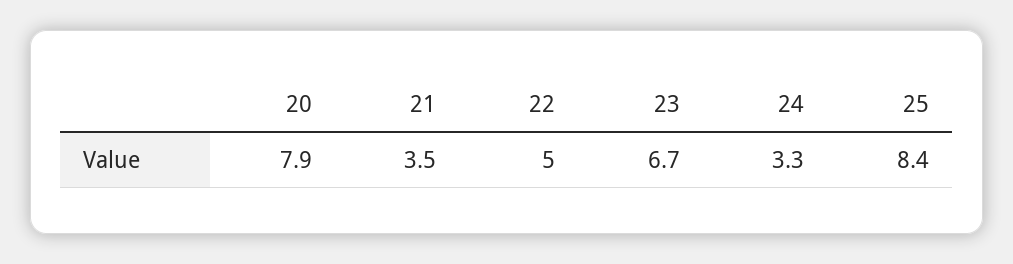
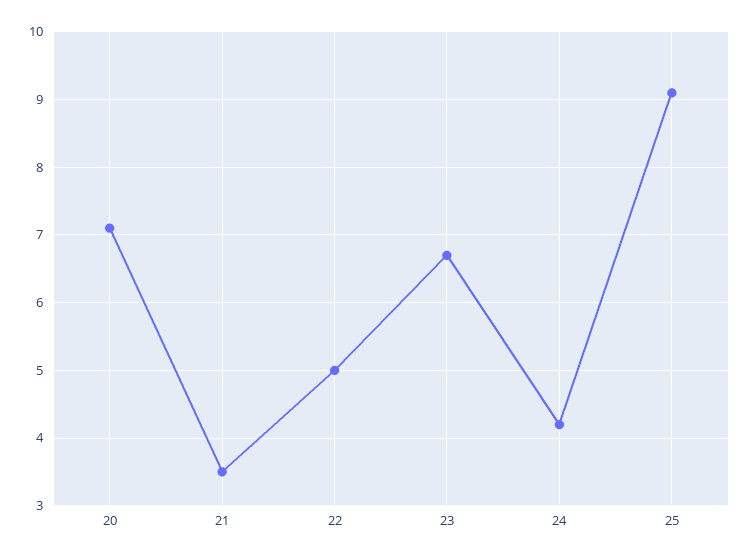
  {
-   "20": 7.9,
+   "20": 7.1,
    "21": 3.5,
    "22": 5,
    "23": 6.7,
-   "24": 3.3,
+   "24": 4.2,
-   "25": 8.4
+   "25": 9.1
  }

